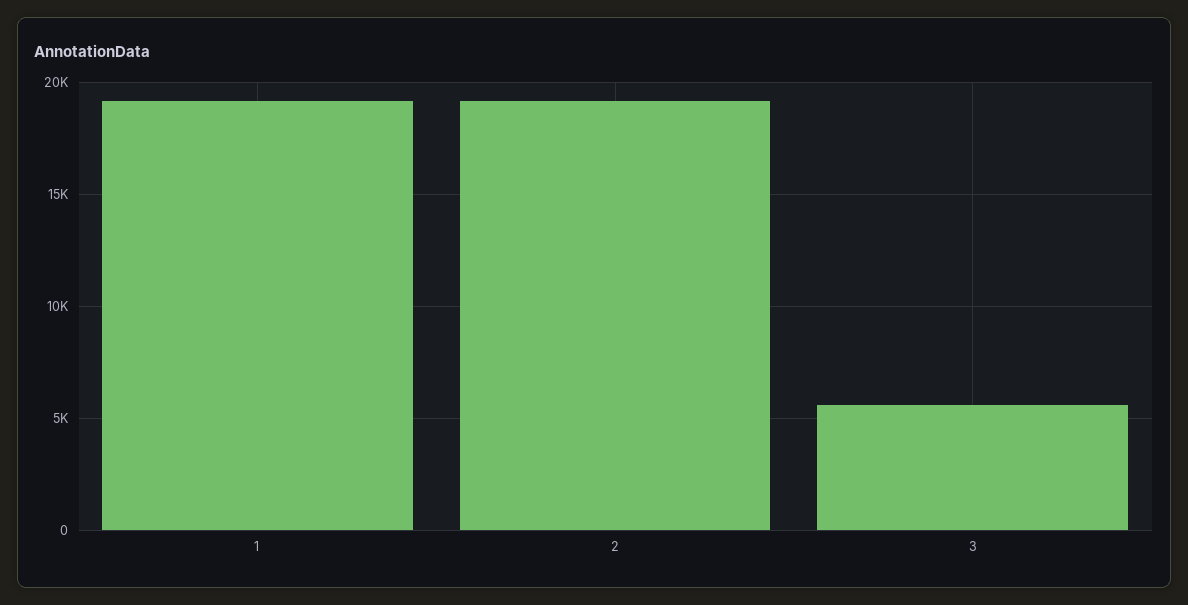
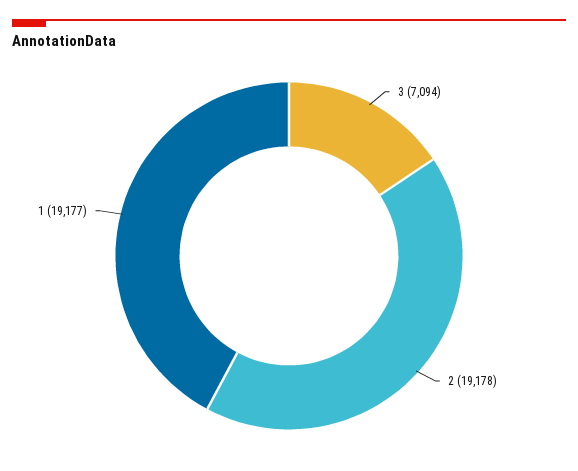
  {
    "1": 19177,
    "2": 19178,
-   "3": 5500
+   "3": 7094
  }

